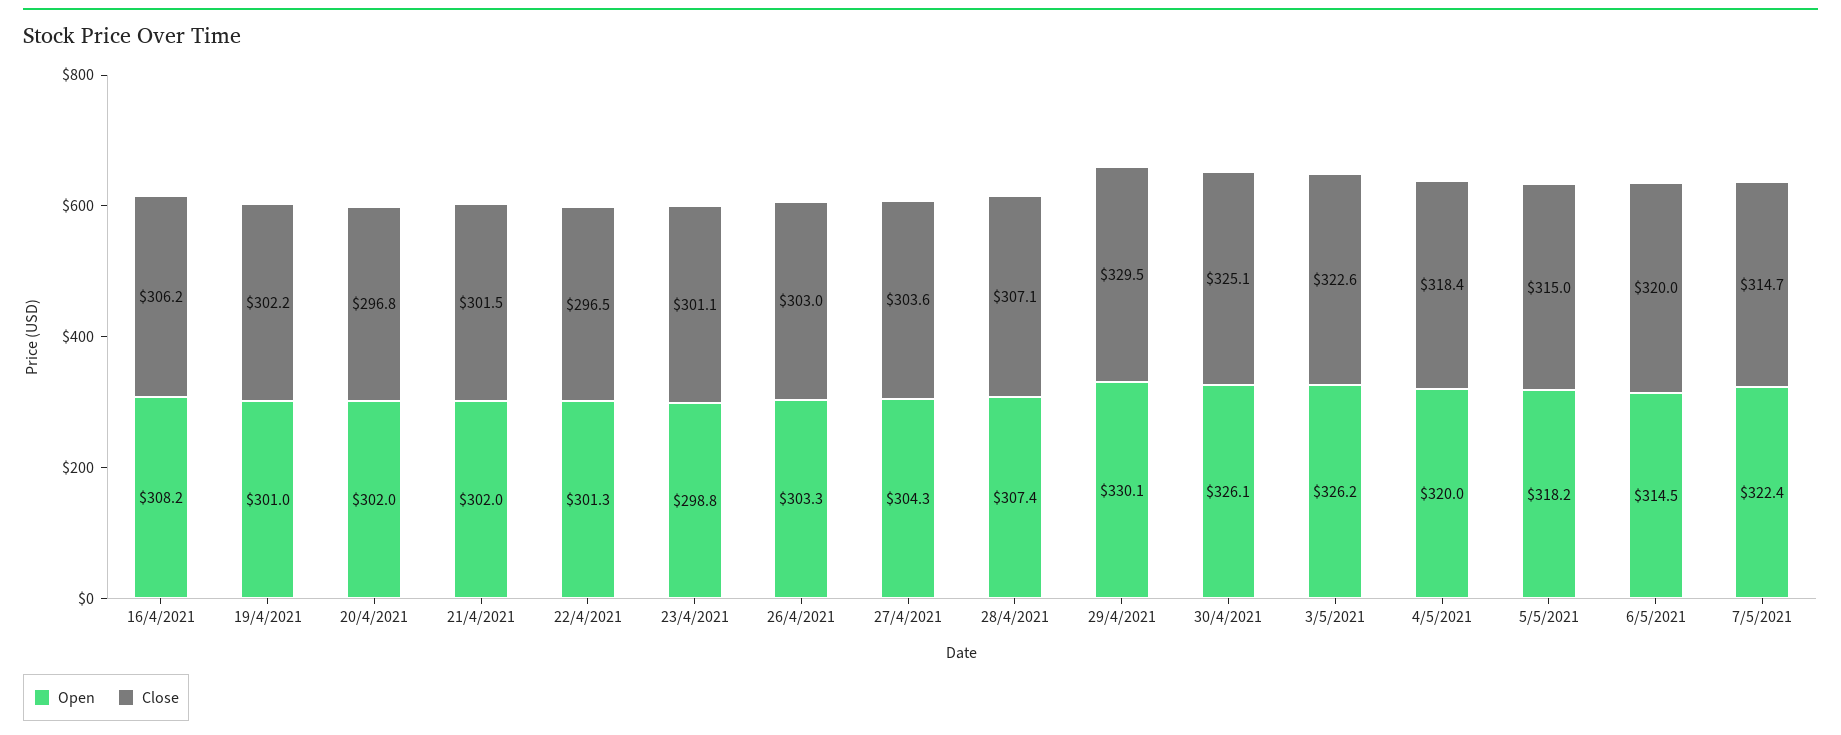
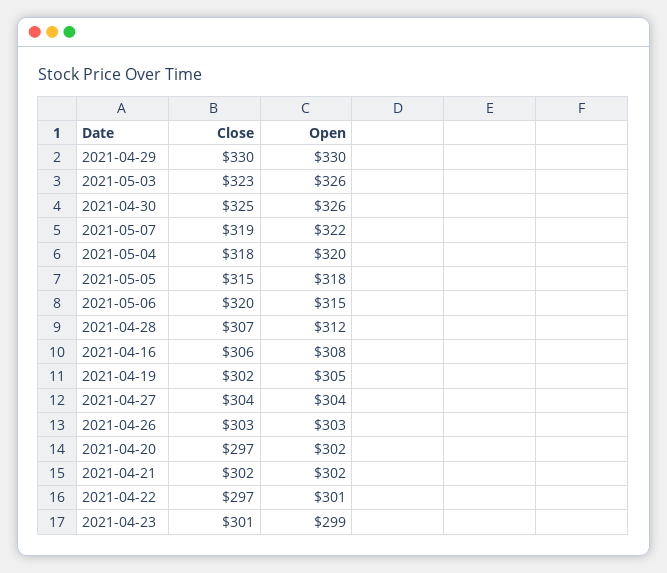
  {
    "Open": {
      "16/4/2021": 308.2,
-     "19/4/2021": 301,
+     "19/4/2021": 305,
      "20/4/2021": 302,
      "21/4/2021": 302,
      "22/4/2021": 301.3,
      "23/4/2021": 298.8,
      "26/4/2021": 303.3,
      "27/4/2021": 304.3,
-     "28/4/2021": 307.4,
+     "28/4/2021": 312,
      "29/4/2021": 330.1,
      "30/4/2021": 326.1,
      "3/5/2021": 326.2,
      "4/5/2021": 320,
      "5/5/2021": 318.2,
      "6/5/2021": 314.5,
      "7/5/2021": 322.4
    },
    "Close": {
      "16/4/2021": 306.2,
      "19/4/2021": 302.2,
      "20/4/2021": 296.8,
      "21/4/2021": 301.5,
      "22/4/2021": 296.5,
      "23/4/2021": 301.1,
      "26/4/2021": 303,
      "27/4/2021": 303.6,
      "28/4/2021": 307.1,
      "29/4/2021": 329.5,
      "30/4/2021": 325.1,
      "3/5/2021": 322.6,
      "4/5/2021": 318.4,
      "5/5/2021": 315,
      "6/5/2021": 320,
-     "7/5/2021": 314.7
+     "7/5/2021": 319
    }
  }

